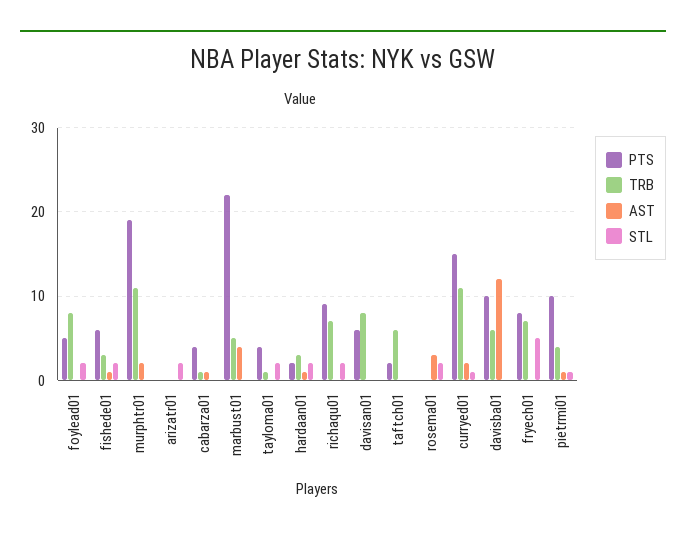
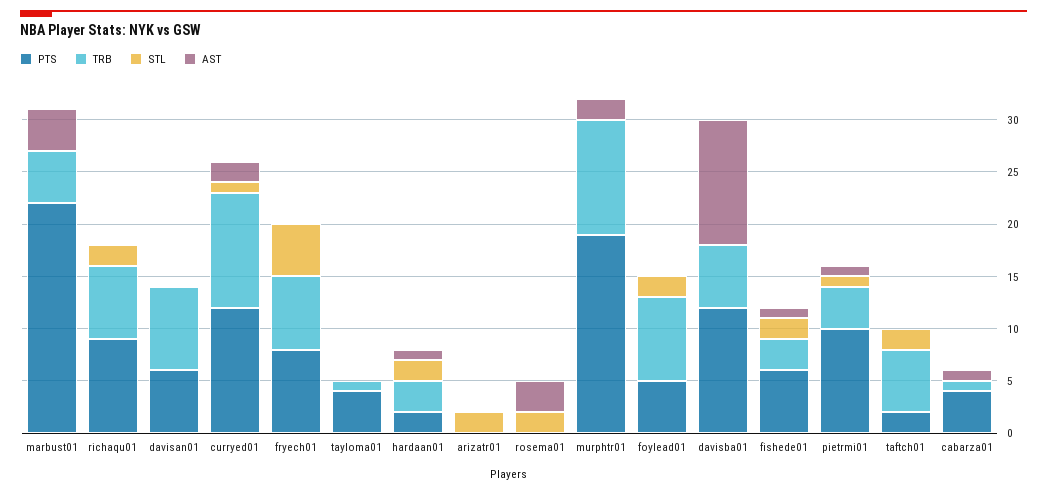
  {
    "PTS": {
      "foylead01": 5,
      "fishede01": 6,
      "murphtr01": 19,
      "arizatr01": 0,
      "cabarza01": 4,
      "marbust01": 22,
      "tayloma01": 4,
      "hardaan01": 2,
      "richaqu01": 9,
      "davisan01": 6,
      "taftch01": 2,
      "rosema01": 0,
-     "curryed01": 15,
+     "curryed01": 12,
-     "davisba01": 10,
+     "davisba01": 12,
      "fryech01": 8,
      "pietrmi01": 10
    },
    "TRB": {
      "foylead01": 8,
      "fishede01": 3,
      "murphtr01": 11,
      "arizatr01": 0,
      "cabarza01": 1,
      "marbust01": 5,
      "tayloma01": 1,
      "hardaan01": 3,
      "richaqu01": 7,
      "davisan01": 8,
      "taftch01": 6,
      "rosema01": 0,
      "curryed01": 11,
      "davisba01": 6,
      "fryech01": 7,
      "pietrmi01": 4
    },
    "AST": {
      "foylead01": 0,
      "fishede01": 1,
      "murphtr01": 2,
      "arizatr01": 0,
      "cabarza01": 1,
      "marbust01": 4,
      "tayloma01": 0,
      "hardaan01": 1,
      "richaqu01": 0,
      "davisan01": 0,
      "taftch01": 0,
      "rosema01": 3,
      "curryed01": 2,
      "davisba01": 12,
      "fryech01": 0,
      "pietrmi01": 1
    },
    "STL": {
      "foylead01": 2,
      "fishede01": 2,
      "murphtr01": 0,
      "arizatr01": 2,
      "cabarza01": 0,
      "marbust01": 0,
-     "tayloma01": 2,
+     "tayloma01": 0,
      "hardaan01": 2,
      "richaqu01": 2,
      "davisan01": 0,
-     "taftch01": 0,
+     "taftch01": 2,
      "rosema01": 2,
      "curryed01": 1,
      "davisba01": 0,
      "fryech01": 5,
      "pietrmi01": 1
    }
  }

